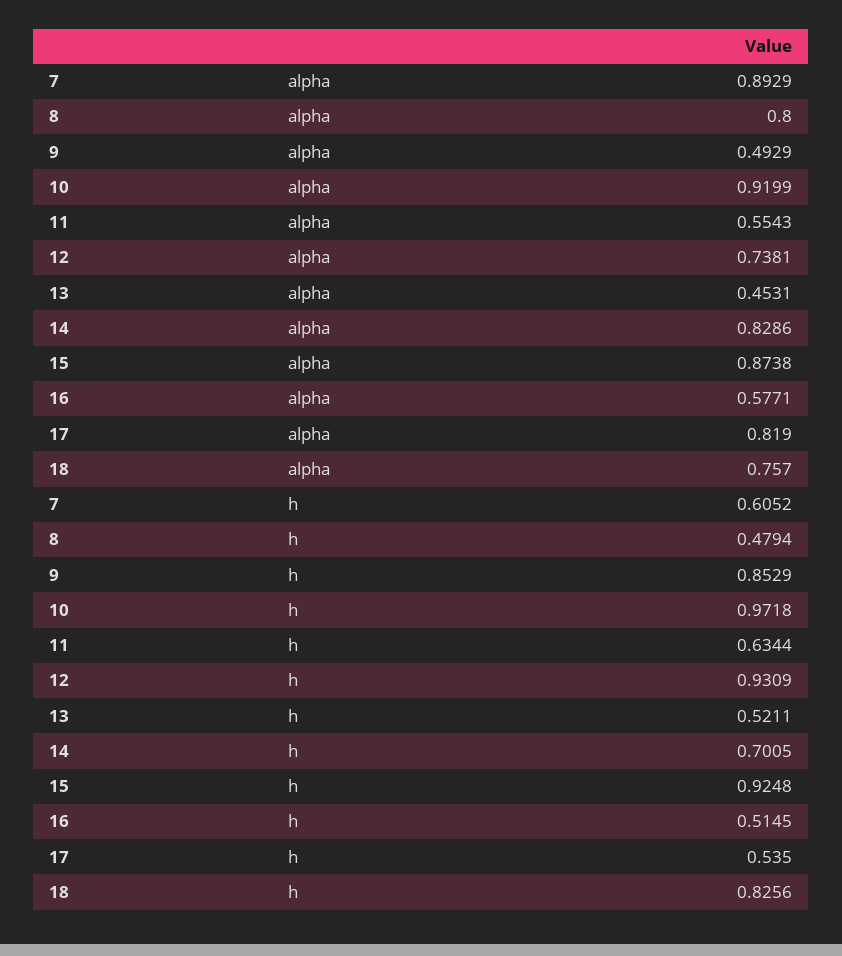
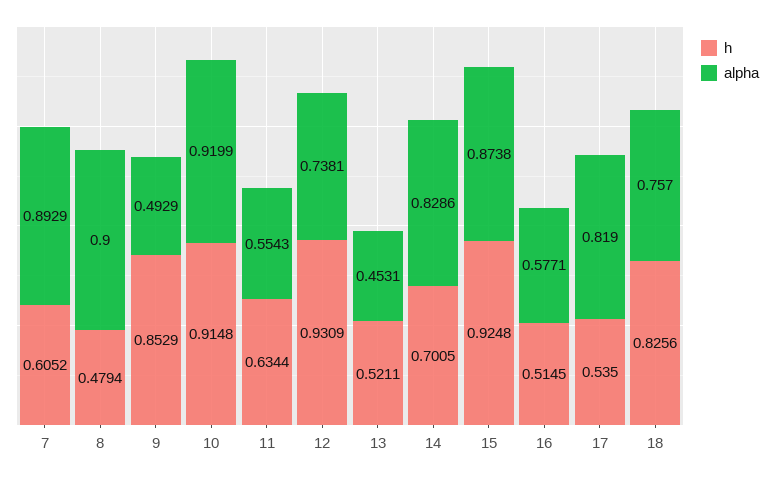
  {
    "alpha": {
      "7": 0.8929,
-     "8": 0.8,
+     "8": 0.9,
      "9": 0.4929,
      "10": 0.9199,
      "11": 0.5543,
      "12": 0.7381,
      "13": 0.4531,
      "14": 0.8286,
      "15": 0.8738,
      "16": 0.5771,
      "17": 0.819,
      "18": 0.757
    },
    "h": {
      "7": 0.6052,
      "8": 0.4794,
      "9": 0.8529,
-     "10": 0.9718,
+     "10": 0.9148,
      "11": 0.6344,
      "12": 0.9309,
      "13": 0.5211,
      "14": 0.7005,
      "15": 0.9248,
      "16": 0.5145,
      "17": 0.535,
      "18": 0.8256
    }
  }

